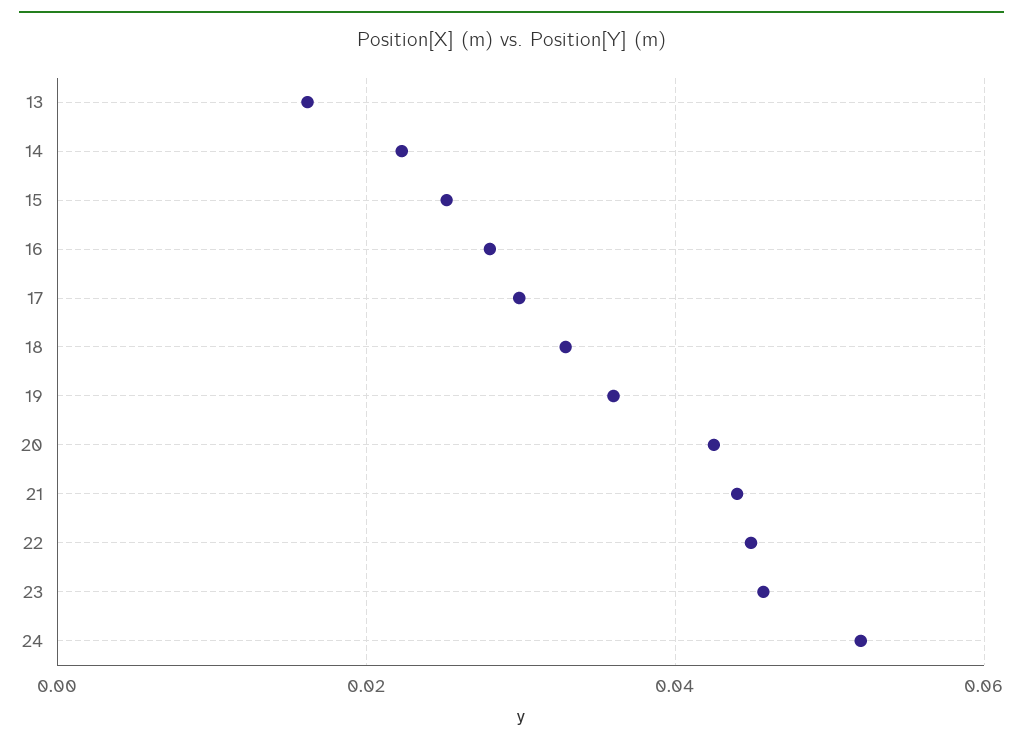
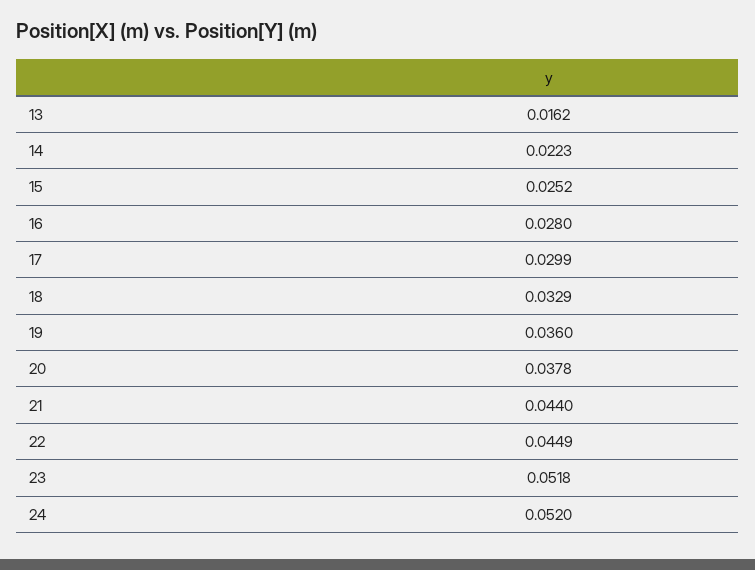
  {
    "13": 0.0162,
    "14": 0.0223,
    "15": 0.0252,
    "16": 0.028,
    "17": 0.0299,
    "18": 0.0329,
    "19": 0.036,
-   "20": 0.042,
+   "20": 0.0378,
    "21": 0.044,
    "22": 0.0449,
-   "23": 0.046,
+   "23": 0.0518,
    "24": 0.052
  }

